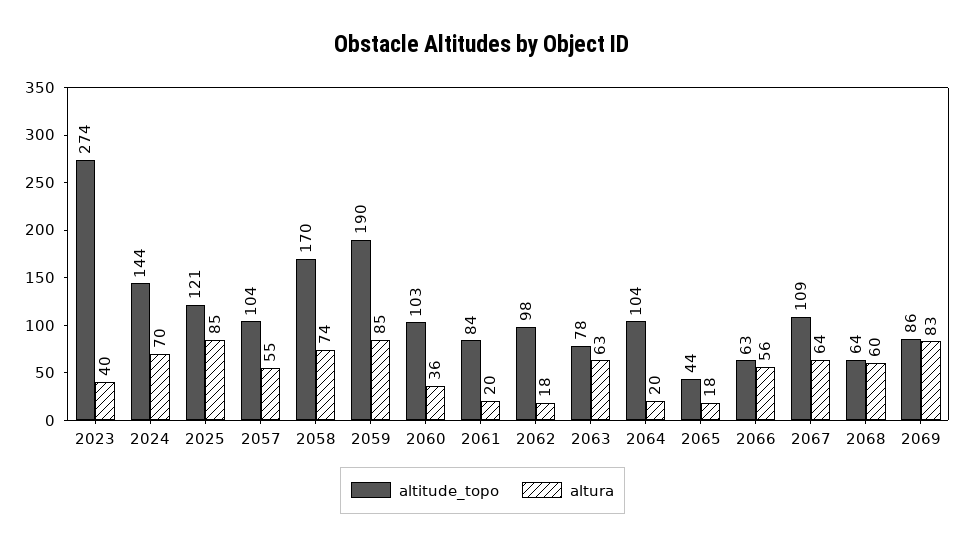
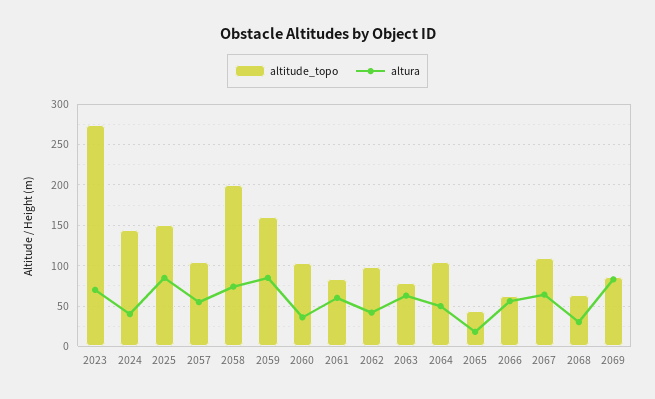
  {
    "altitude_topo": {
      "2023": 274,
      "2024": 144,
-     "2025": 121,
+     "2025": 150,
      "2057": 104,
-     "2058": 170,
+     "2058": 200,
-     "2059": 190,
+     "2059": 160,
      "2060": 103,
      "2061": 84,
      "2062": 98,
      "2063": 78,
      "2064": 104,
      "2065": 44,
      "2066": 63,
      "2067": 109,
      "2068": 64,
      "2069": 86
    },
    "altura": {
-     "2023": 40,
+     "2023": 70,
-     "2024": 70,
+     "2024": 40,
      "2025": 85,
      "2057": 55,
      "2058": 74,
      "2059": 85,
      "2060": 36,
-     "2061": 20,
+     "2061": 60,
-     "2062": 18,
+     "2062": 40,
      "2063": 63,
-     "2064": 20,
+     "2064": 50,
      "2065": 18,
      "2066": 56,
      "2067": 64,
-     "2068": 60,
+     "2068": 30,
      "2069": 83
    }
  }

